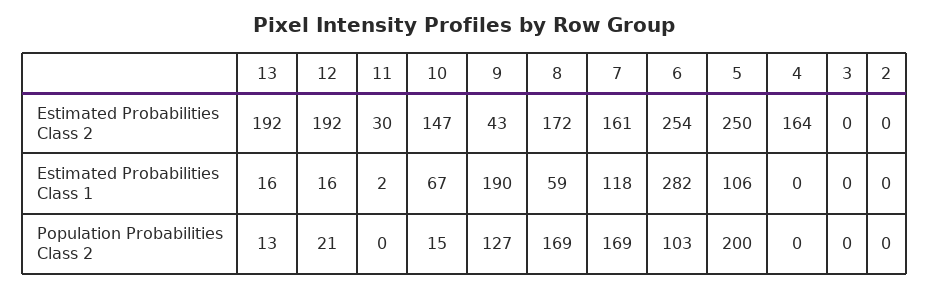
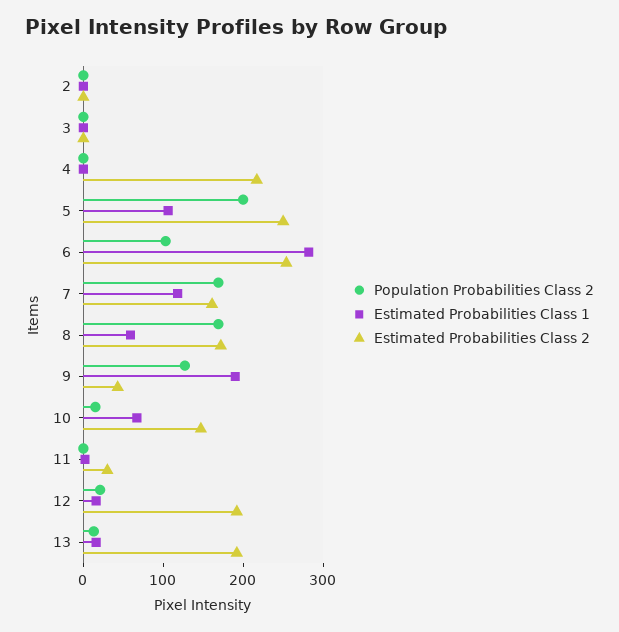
  {
    "Estimated Probabilities Class 2": {
      "13": 192,
      "12": 192,
      "11": 30,
      "10": 147,
      "9": 43,
      "8": 172,
      "7": 161,
      "6": 254,
      "5": 250,
-     "4": 164,
+     "4": 220,
      "3": 0,
      "2": 0
    },
    "Estimated Probabilities Class 1": {
      "13": 16,
      "12": 16,
      "11": 2,
      "10": 67,
      "9": 190,
      "8": 59,
      "7": 118,
      "6": 282,
      "5": 106,
      "4": 0,
      "3": 0,
      "2": 0
    },
    "Population Probabilities Class 2": {
      "13": 13,
      "12": 21,
      "11": 0,
      "10": 15,
      "9": 127,
      "8": 169,
      "7": 169,
      "6": 103,
      "5": 200,
      "4": 0,
      "3": 0,
      "2": 0
    }
  }

